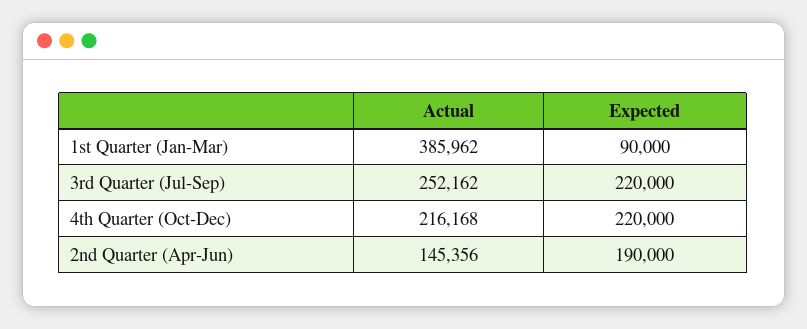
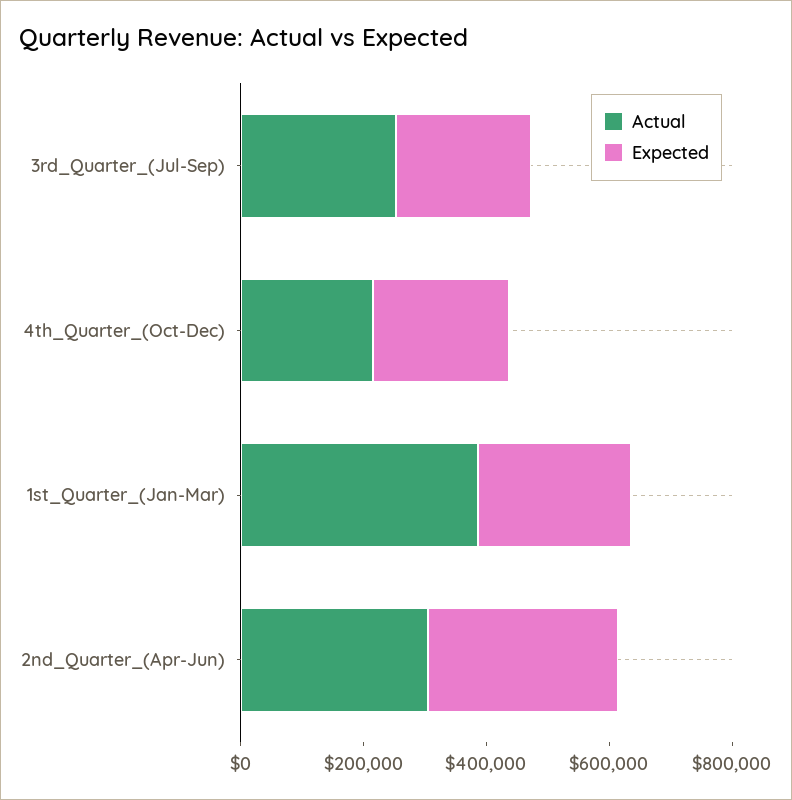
  {
    "Actual": {
      "1st Quarter (Jan-Mar)": 385962,
      "3rd Quarter (Jul-Sep)": 252162,
      "4th Quarter (Oct-Dec)": 216168,
-     "2nd Quarter (Apr-Jun)": 145356
+     "2nd Quarter (Apr-Jun)": 300000
    },
    "Expected": {
-     "1st Quarter (Jan-Mar)": 90000,
+     "1st Quarter (Jan-Mar)": 250000,
      "3rd Quarter (Jul-Sep)": 220000,
      "4th Quarter (Oct-Dec)": 220000,
-     "2nd Quarter (Apr-Jun)": 190000
+     "2nd Quarter (Apr-Jun)": 300000
    }
  }

